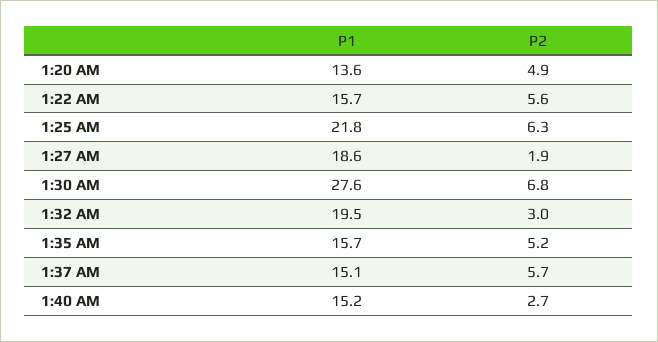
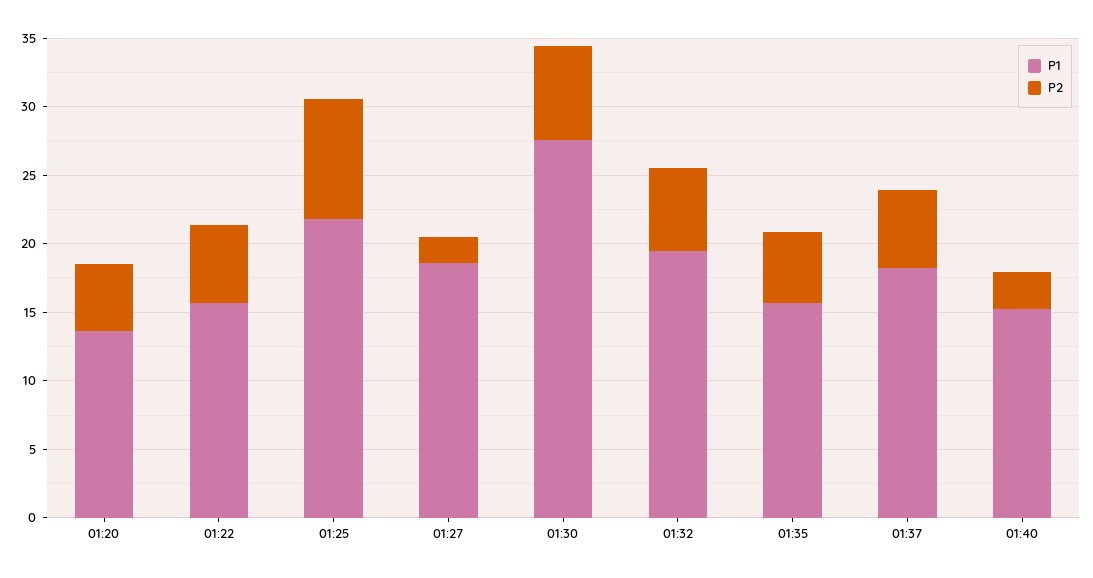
  {
    "P1": {
      "1:20 AM": 13.6,
      "1:22 AM": 15.7,
      "1:25 AM": 21.8,
      "1:27 AM": 18.6,
      "1:30 AM": 27.6,
      "1:32 AM": 19.5,
      "1:35 AM": 15.7,
-     "1:37 AM": 15.1,
+     "1:37 AM": 18,
      "1:40 AM": 15.2
    },
    "P2": {
      "1:20 AM": 4.9,
      "1:22 AM": 5.6,
-     "1:25 AM": 6.3,
+     "1:25 AM": 9,
      "1:27 AM": 1.9,
      "1:30 AM": 6.8,
-     "1:32 AM": 3,
+     "1:32 AM": 6,
      "1:35 AM": 5.2,
      "1:37 AM": 5.7,
      "1:40 AM": 2.7
    }
  }

